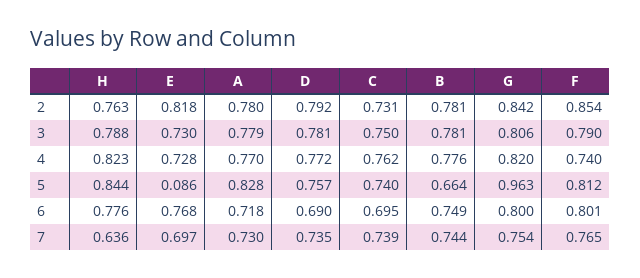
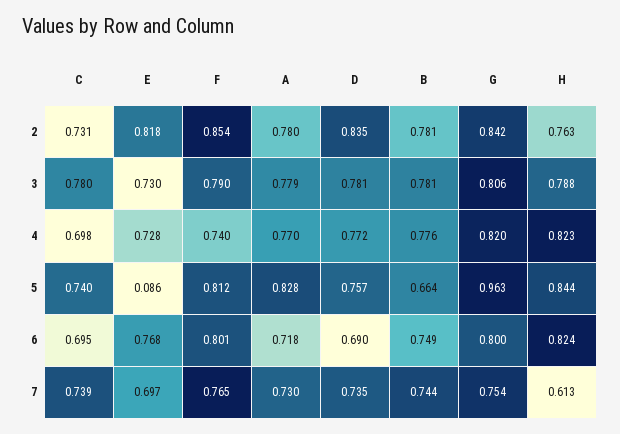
  {
    "H": {
      "2": 0.763,
      "3": 0.788,
      "4": 0.823,
      "5": 0.844,
-     "6": 0.776,
+     "6": 0.824,
-     "7": 0.636
+     "7": 0.613
    },
    "E": {
      "2": 0.818,
      "3": 0.73,
      "4": 0.728,
      "5": 0.086,
      "6": 0.768,
      "7": 0.697
    },
    "A": {
      "2": 0.78,
      "3": 0.779,
      "4": 0.77,
      "5": 0.828,
      "6": 0.718,
      "7": 0.73
    },
    "D": {
-     "2": 0.792,
+     "2": 0.835,
      "3": 0.781,
      "4": 0.772,
      "5": 0.757,
      "6": 0.69,
      "7": 0.735
    },
    "C": {
      "2": 0.731,
-     "3": 0.75,
+     "3": 0.78,
-     "4": 0.762,
+     "4": 0.698,
      "5": 0.74,
      "6": 0.695,
      "7": 0.739
    },
    "B": {
      "2": 0.781,
      "3": 0.781,
      "4": 0.776,
      "5": 0.664,
      "6": 0.749,
      "7": 0.744
    },
    "G": {
      "2": 0.842,
      "3": 0.806,
      "4": 0.82,
      "5": 0.963,
      "6": 0.8,
      "7": 0.754
    },
    "F": {
      "2": 0.854,
      "3": 0.79,
      "4": 0.74,
      "5": 0.812,
      "6": 0.801,
      "7": 0.765
    }
  }

